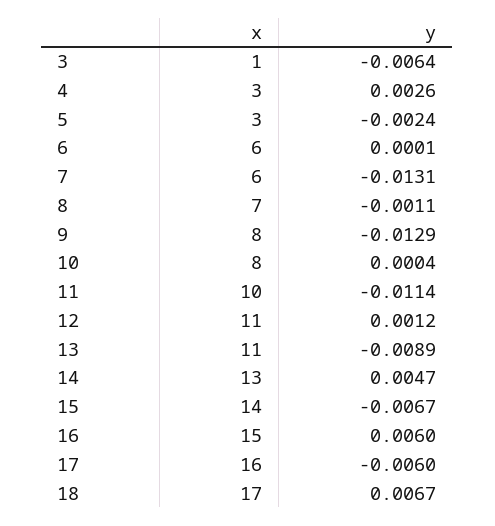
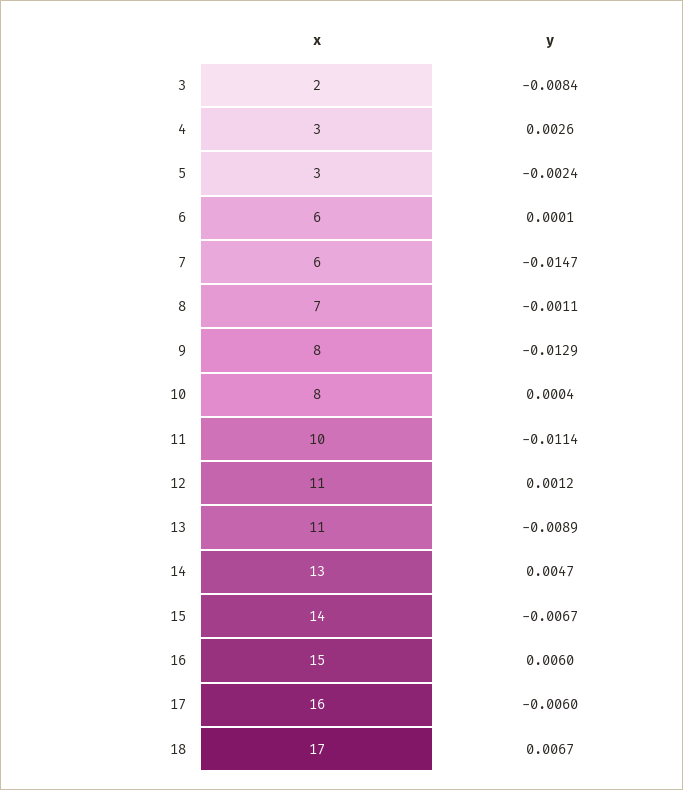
  {
    "x": {
-     "3": 1,
+     "3": 2,
      "4": 3,
      "5": 3,
      "6": 6,
      "7": 6,
      "8": 7,
      "9": 8,
      "10": 8,
      "11": 10,
      "12": 11,
      "13": 11,
      "14": 13,
      "15": 14,
      "16": 15,
      "17": 16,
      "18": 17
    },
    "y": {
-     "3": -0.0064,
+     "3": -0.0084,
      "4": 0.0026,
      "5": -0.0024,
      "6": 0.0001,
-     "7": -0.0131,
+     "7": -0.0147,
      "8": -0.0011,
      "9": -0.0129,
      "10": 0.0004,
      "11": -0.0114,
      "12": 0.0012,
      "13": -0.0089,
      "14": 0.0047,
      "15": -0.0067,
      "16": 0.006,
      "17": -0.006,
      "18": 0.0067
    }
  }

